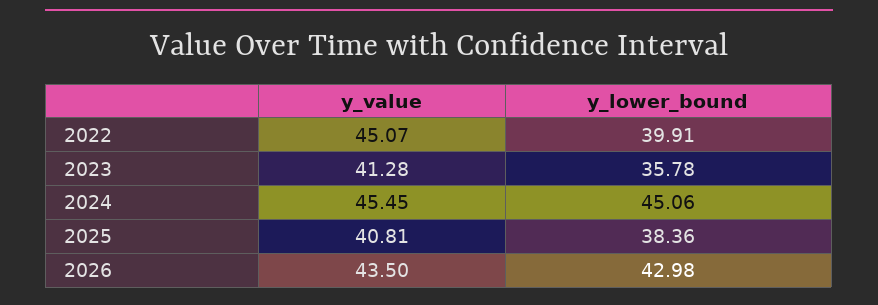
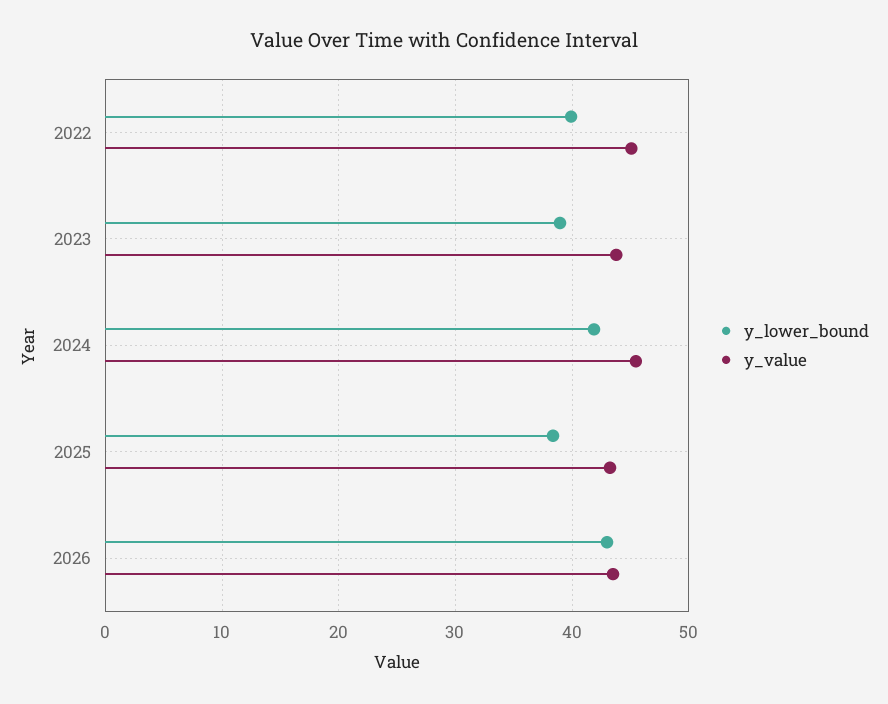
  {
    "y_value": {
      "2022": 45.07,
-     "2023": 41.28,
+     "2023": 44,
      "2024": 45.45,
-     "2025": 40.81,
+     "2025": 43,
      "2026": 43.5
    },
    "y_lower_bound": {
      "2022": 39.91,
-     "2023": 35.78,
+     "2023": 39,
-     "2024": 45.06,
+     "2024": 42,
      "2025": 38.36,
      "2026": 42.98
    }
  }

